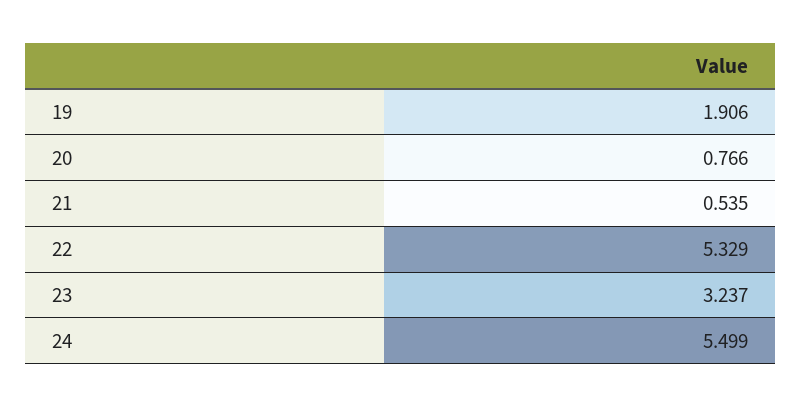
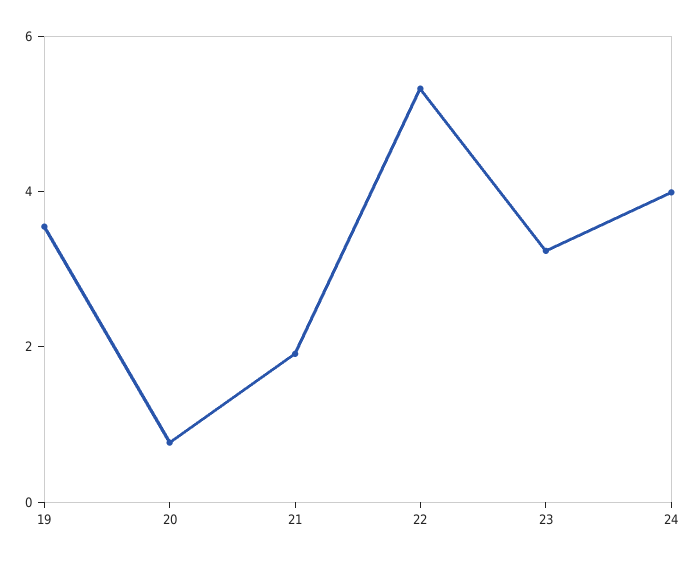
  {
-   "19": 1.906,
+   "19": 3.5,
    "20": 0.766,
-   "21": 0.535,
+   "21": 2,
    "22": 5.329,
    "23": 3.237,
-   "24": 5.499
+   "24": 4
  }

